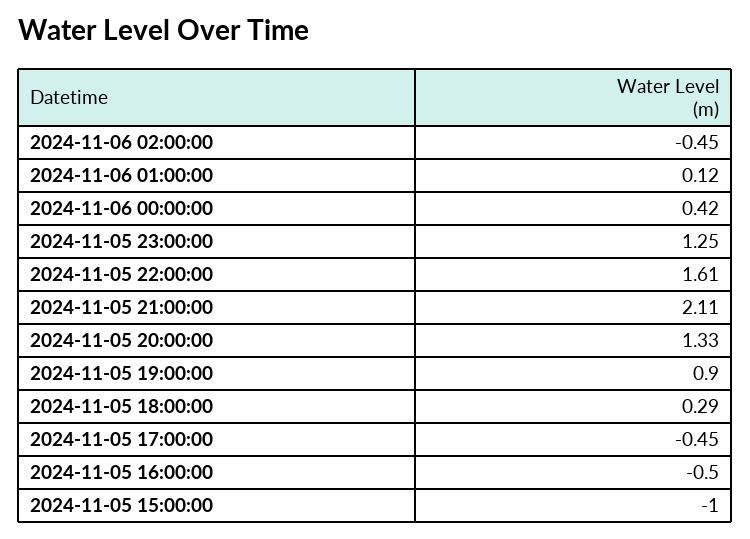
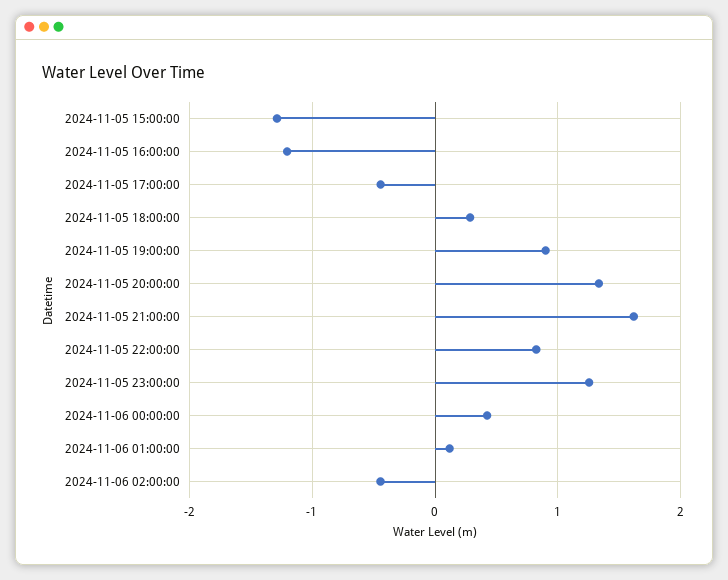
  {
    "2024-11-06 02:00:00": -0.45,
    "2024-11-06 01:00:00": 0.12,
    "2024-11-06 00:00:00": 0.42,
    "2024-11-05 23:00:00": 1.25,
-   "2024-11-05 22:00:00": 1.61,
+   "2024-11-05 22:00:00": 0.8,
-   "2024-11-05 21:00:00": 2.11,
+   "2024-11-05 21:00:00": 1.6,
    "2024-11-05 20:00:00": 1.33,
    "2024-11-05 19:00:00": 0.9,
    "2024-11-05 18:00:00": 0.29,
    "2024-11-05 17:00:00": -0.45,
-   "2024-11-05 16:00:00": -0.5,
+   "2024-11-05 16:00:00": -1.2,
-   "2024-11-05 15:00:00": -1
+   "2024-11-05 15:00:00": -1.3
  }

